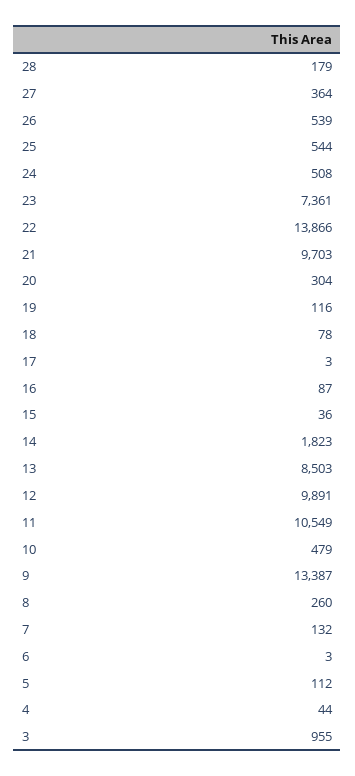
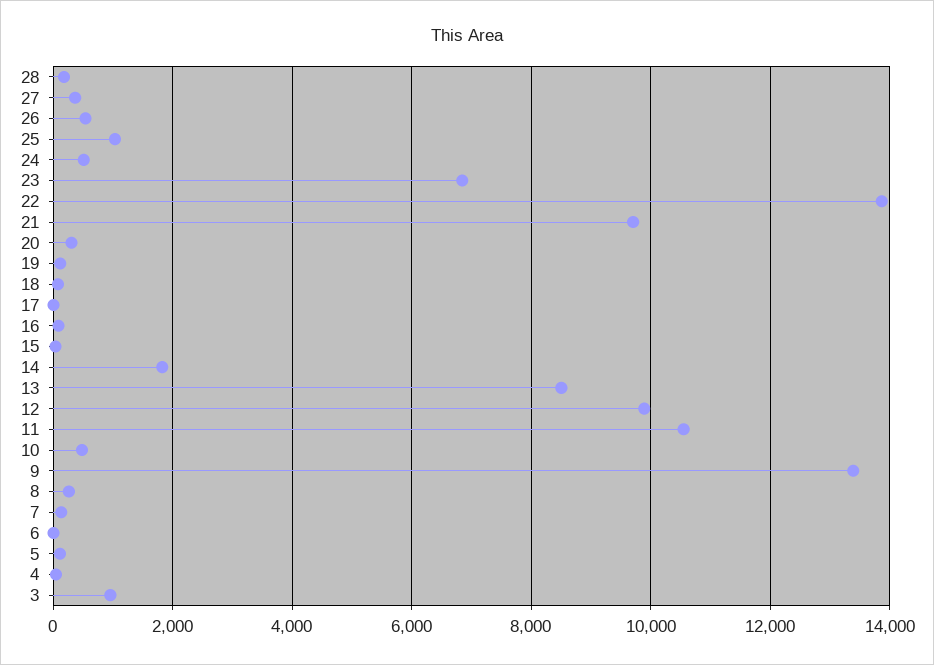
  {
    "28": 179,
    "27": 364,
    "26": 539,
-   "25": 544,
+   "25": 1000,
    "24": 508,
-   "23": 7361,
+   "23": 6800,
    "22": 13866,
    "21": 9703,
    "20": 304,
    "19": 116,
    "18": 78,
    "17": 3,
    "16": 87,
    "15": 36,
    "14": 1823,
    "13": 8503,
    "12": 9891,
    "11": 10549,
    "10": 479,
    "9": 13387,
    "8": 260,
    "7": 132,
    "6": 3,
    "5": 112,
    "4": 44,
    "3": 955
  }

